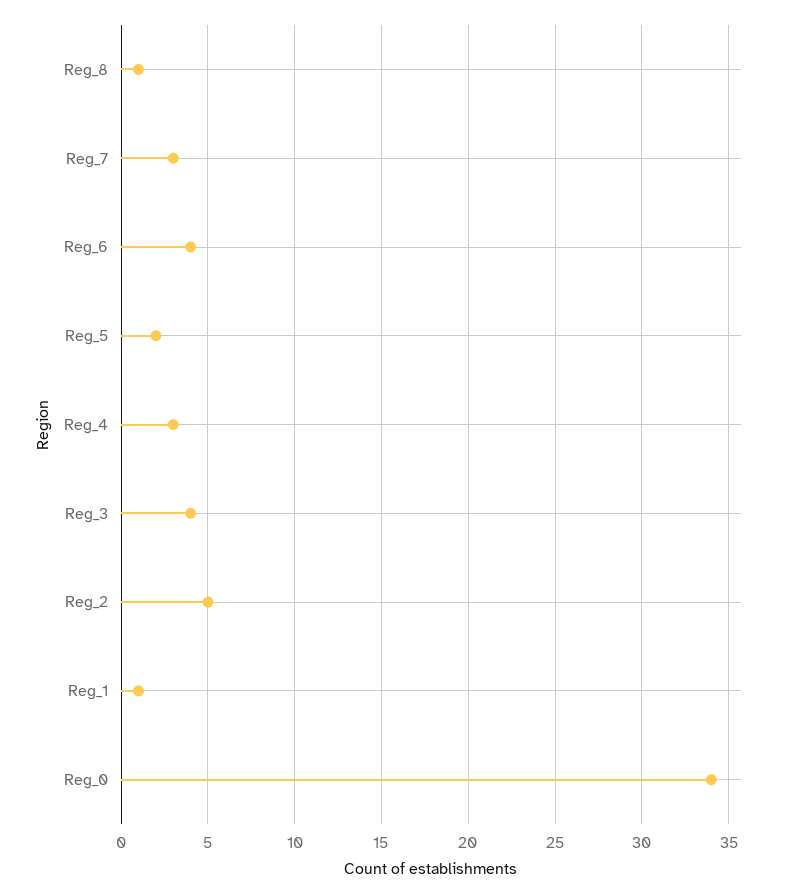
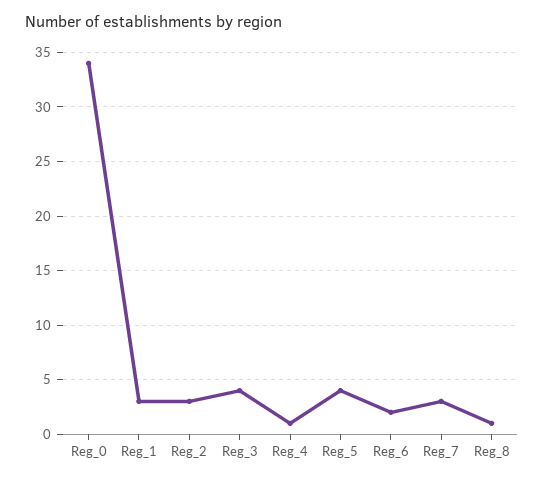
  {
    "Reg_8": 1,
    "Reg_7": 3,
-   "Reg_6": 4,
+   "Reg_6": 2,
-   "Reg_5": 2,
+   "Reg_5": 4,
-   "Reg_4": 3,
+   "Reg_4": 1,
    "Reg_3": 4,
-   "Reg_2": 5,
+   "Reg_2": 3,
-   "Reg_1": 1,
+   "Reg_1": 3,
    "Reg_0": 34
  }

